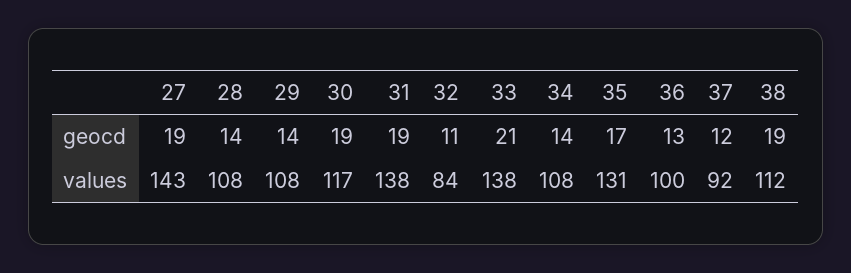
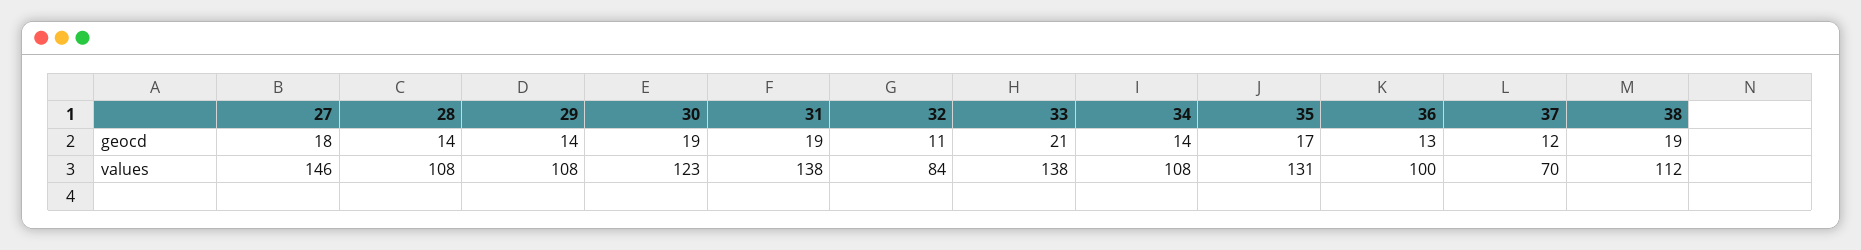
  {
    "27": {
-     "geocd": 19,
+     "geocd": 18,
-     "values": 143
+     "values": 146
    },
    "28": {
      "geocd": 14,
      "values": 108
    },
    "29": {
      "geocd": 14,
      "values": 108
    },
    "30": {
      "geocd": 19,
-     "values": 117
+     "values": 123
    },
    "31": {
      "geocd": 19,
      "values": 138
    },
    "32": {
      "geocd": 11,
      "values": 84
    },
    "33": {
      "geocd": 21,
      "values": 138
    },
    "34": {
      "geocd": 14,
      "values": 108
    },
    "35": {
      "geocd": 17,
      "values": 131
    },
    "36": {
      "geocd": 13,
      "values": 100
    },
    "37": {
      "geocd": 12,
-     "values": 92
+     "values": 70
    },
    "38": {
      "geocd": 19,
      "values": 112
    }
  }

